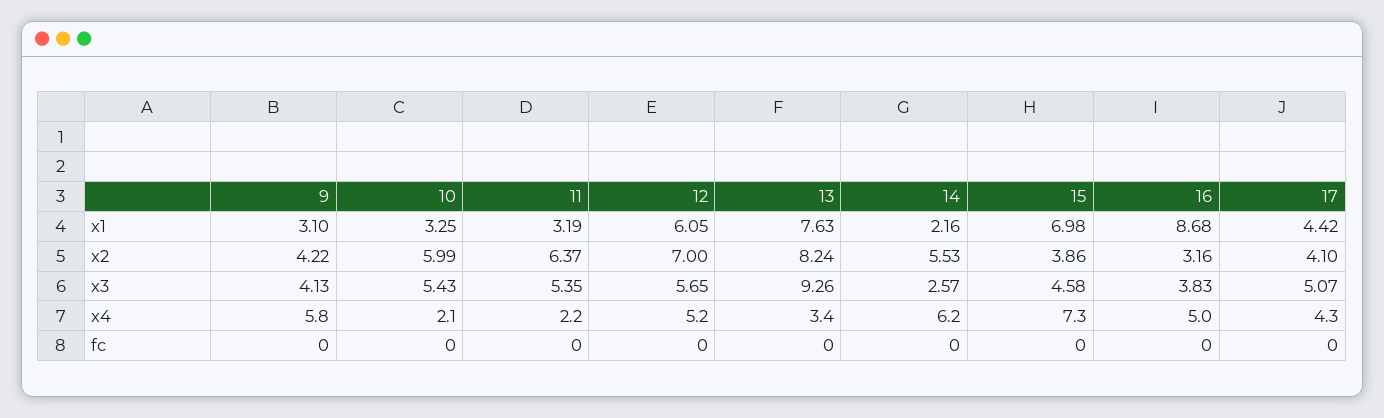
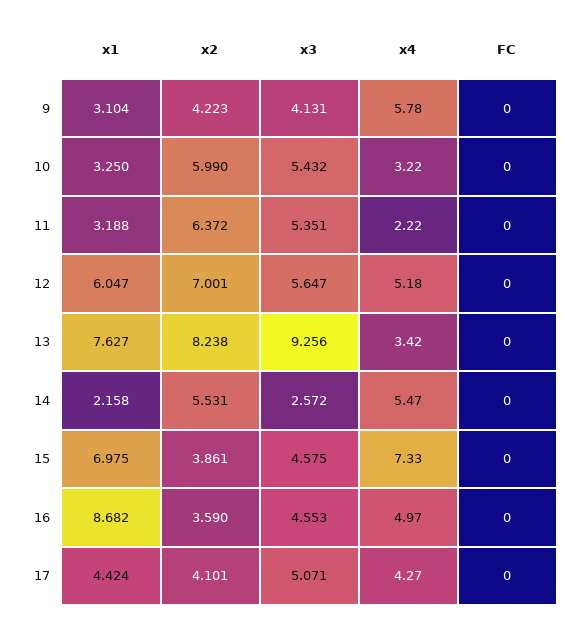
  {
    "9": {
      "x1": 3.104,
      "x2": 4.223,
      "x3": 4.131,
      "x4": 5.78,
      "fc": 0
    },
    "10": {
      "x1": 3.25,
      "x2": 5.99,
      "x3": 5.432,
-     "x4": 2.1,
+     "x4": 3.22,
      "fc": 0
    },
    "11": {
      "x1": 3.188,
      "x2": 6.372,
      "x3": 5.351,
      "x4": 2.22,
      "fc": 0
    },
    "12": {
      "x1": 6.047,
      "x2": 7.001,
      "x3": 5.647,
      "x4": 5.18,
      "fc": 0
    },
    "13": {
      "x1": 7.627,
      "x2": 8.238,
      "x3": 9.256,
      "x4": 3.42,
      "fc": 0
    },
    "14": {
      "x1": 2.158,
      "x2": 5.531,
      "x3": 2.572,
-     "x4": 6.2,
+     "x4": 5.47,
      "fc": 0
    },
    "15": {
      "x1": 6.975,
      "x2": 3.861,
      "x3": 4.575,
      "x4": 7.33,
      "fc": 0
    },
    "16": {
      "x1": 8.682,
-     "x2": 3.16,
+     "x2": 3.59,
-     "x3": 3.83,
+     "x3": 4.553,
      "x4": 4.97,
      "fc": 0
    },
    "17": {
      "x1": 4.424,
      "x2": 4.101,
      "x3": 5.071,
      "x4": 4.27,
      "fc": 0
    }
  }

